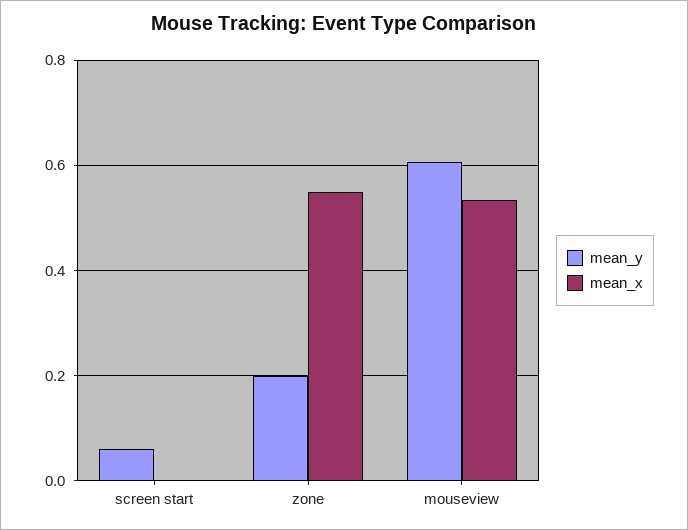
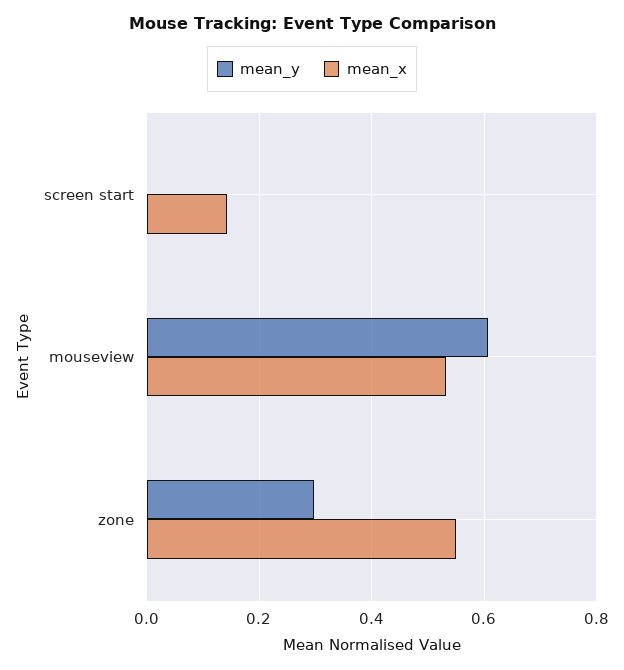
  {
    "mean_y": {
-     "screen start": 0.06,
+     "screen start": 0,
-     "zone": 0.2,
+     "zone": 0.3,
      "mouseview": 0.6
    },
    "mean_x": {
-     "screen start": 0,
+     "screen start": 0.14,
      "zone": 0.56,
      "mouseview": 0.54
    }
  }

